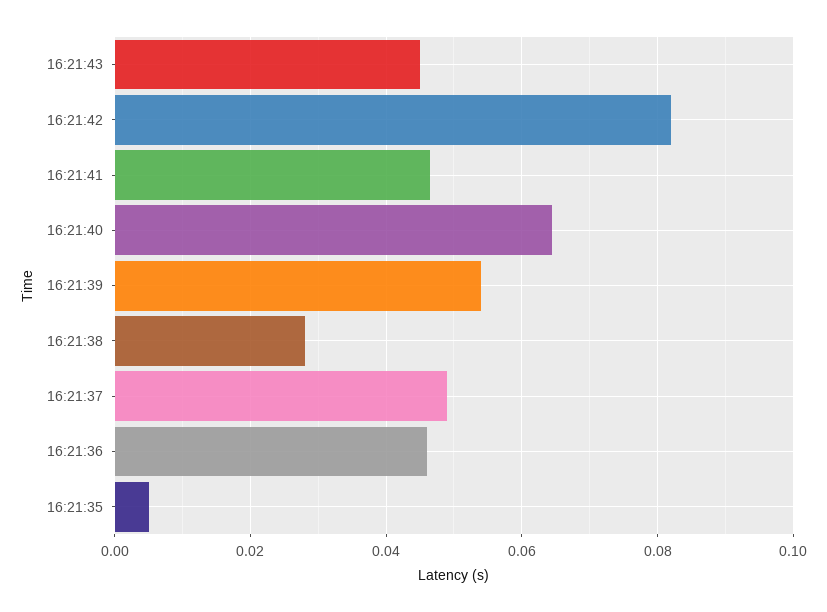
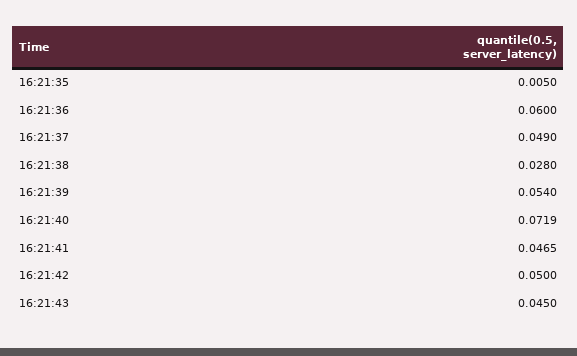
  {
    "16:21:43": 0.045,
-   "16:21:42": 0.082,
+   "16:21:42": 0.05,
    "16:21:41": 0.0465,
-   "16:21:40": 0.064,
+   "16:21:40": 0.0719,
    "16:21:39": 0.054,
    "16:21:38": 0.028,
    "16:21:37": 0.049,
-   "16:21:36": 0.046,
+   "16:21:36": 0.06,
    "16:21:35": 0.005
  }

